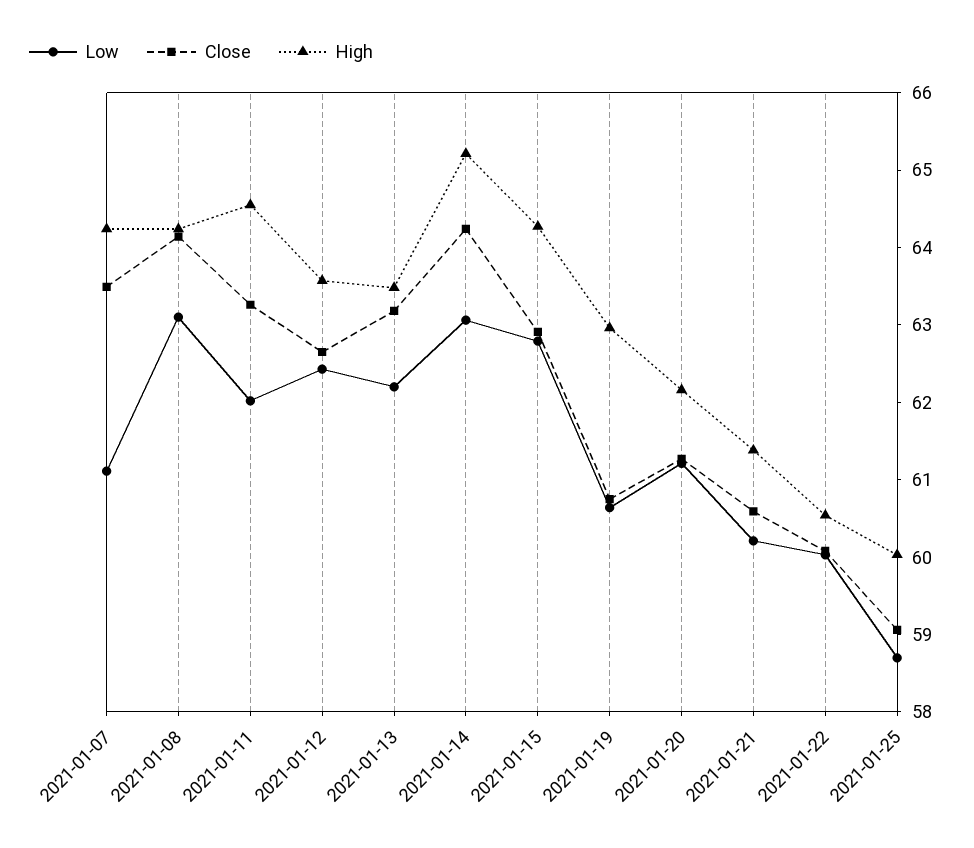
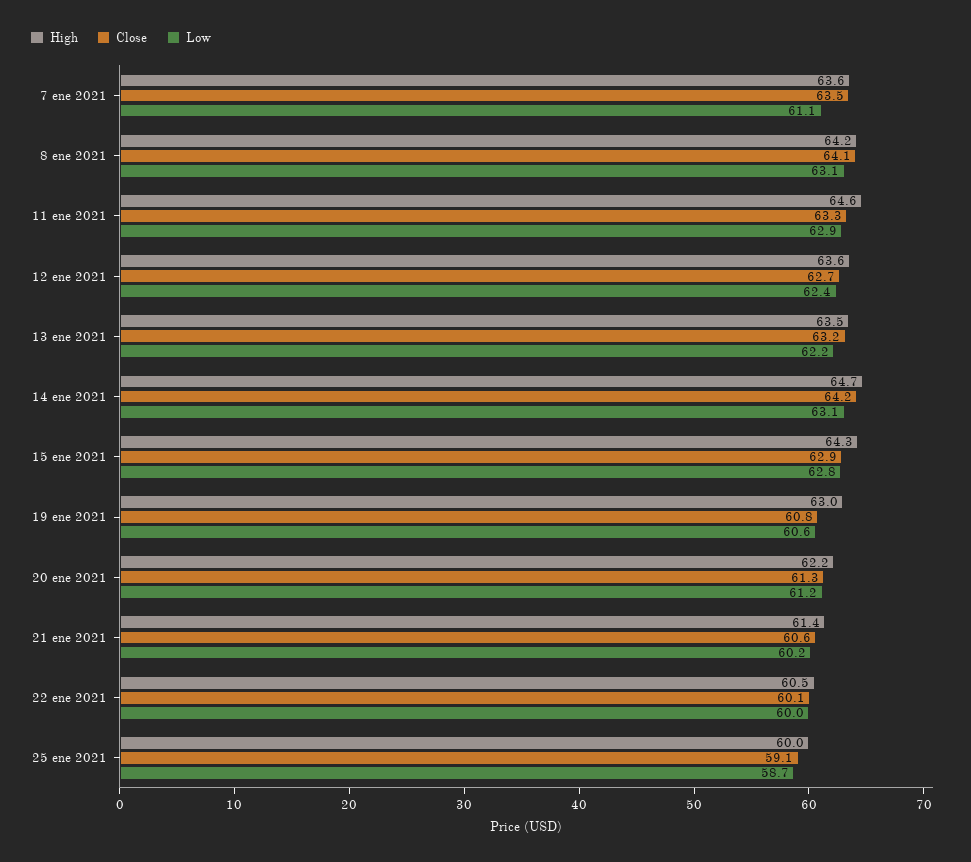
  {
    "Low": {
      "2021-01-07": 61.1,
      "2021-01-08": 63.1,
-     "2021-01-11": 62,
+     "2021-01-11": 62.9,
      "2021-01-12": 62.4,
      "2021-01-13": 62.2,
      "2021-01-14": 63.1,
      "2021-01-15": 62.8,
      "2021-01-19": 60.6,
      "2021-01-20": 61.2,
      "2021-01-21": 60.2,
      "2021-01-22": 60,
      "2021-01-25": 58.7
    },
    "Close": {
      "2021-01-07": 63.5,
      "2021-01-08": 64.1,
      "2021-01-11": 63.3,
      "2021-01-12": 62.7,
      "2021-01-13": 63.2,
      "2021-01-14": 64.2,
      "2021-01-15": 62.9,
      "2021-01-19": 60.8,
      "2021-01-20": 61.3,
      "2021-01-21": 60.6,
      "2021-01-22": 60.1,
      "2021-01-25": 59.1
    },
    "High": {
-     "2021-01-07": 64.2,
+     "2021-01-07": 63.6,
      "2021-01-08": 64.2,
      "2021-01-11": 64.6,
      "2021-01-12": 63.6,
      "2021-01-13": 63.5,
-     "2021-01-14": 65.2,
+     "2021-01-14": 64.7,
      "2021-01-15": 64.3,
      "2021-01-19": 63,
      "2021-01-20": 62.2,
      "2021-01-21": 61.4,
      "2021-01-22": 60.5,
      "2021-01-25": 60
    }
  }

